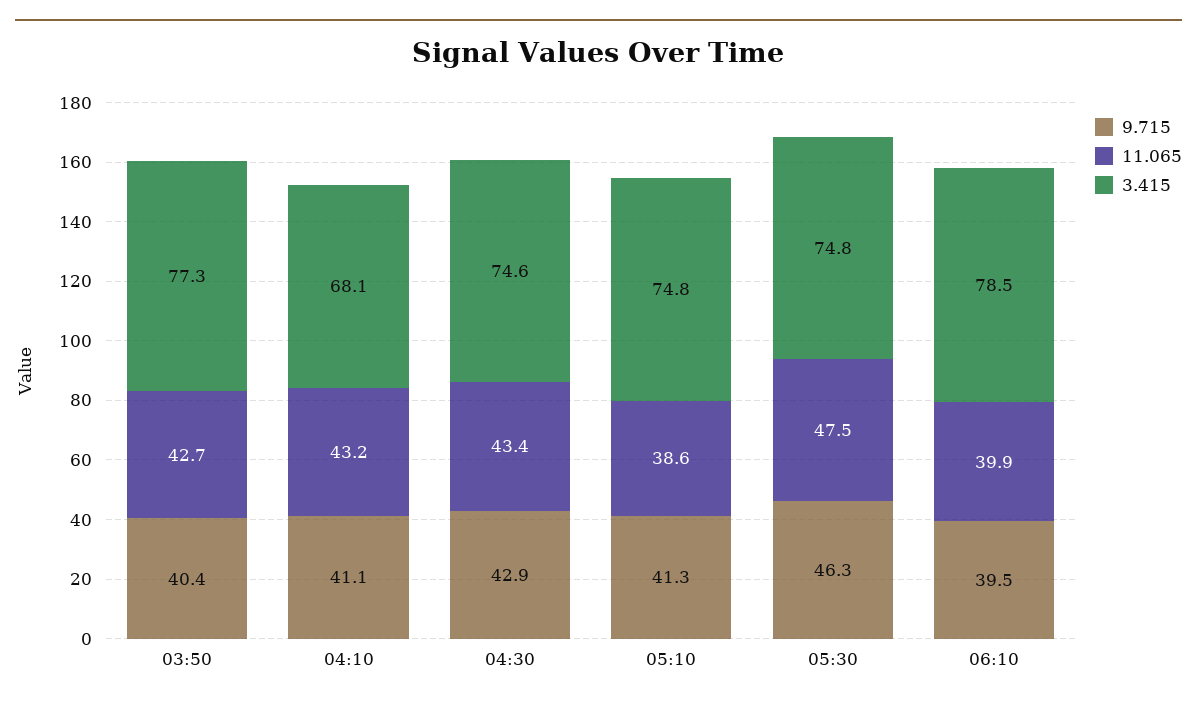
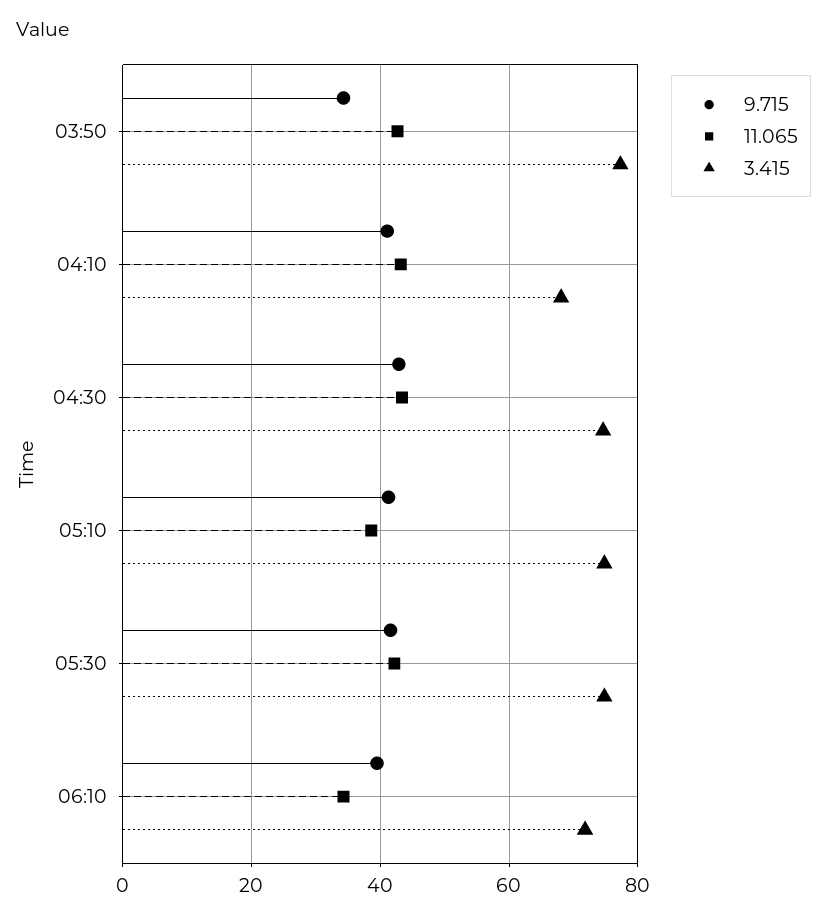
  {
    "9.715": {
-     "03:50": 40.4,
+     "03:50": 34,
      "04:10": 41.1,
      "04:30": 42.9,
      "05:10": 41.3,
-     "05:30": 46.3,
+     "05:30": 42,
      "06:10": 39.5
    },
    "11.065": {
      "03:50": 42.7,
      "04:10": 43.2,
      "04:30": 43.4,
      "05:10": 38.6,
-     "05:30": 47.5,
+     "05:30": 42,
-     "06:10": 39.9
+     "06:10": 34
    },
    "3.415": {
      "03:50": 77.3,
      "04:10": 68.1,
      "04:30": 74.6,
      "05:10": 74.8,
      "05:30": 74.8,
-     "06:10": 78.5
+     "06:10": 72
    }
  }

